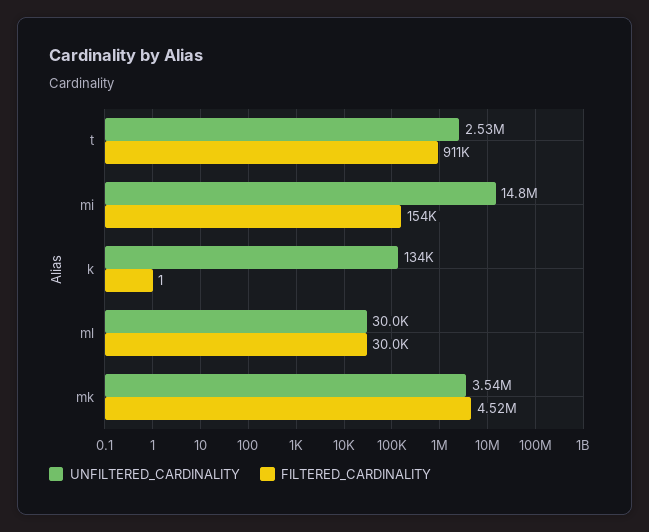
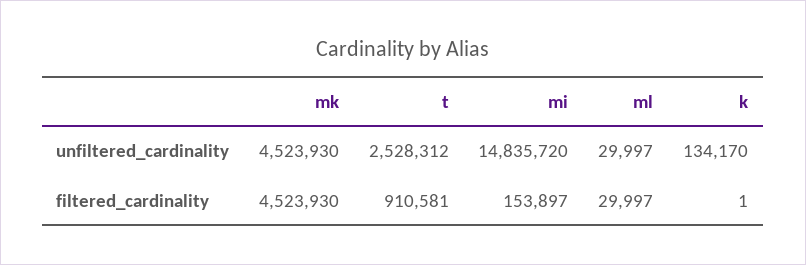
  {
    "UNFILTERED_CARDINALITY": {
      "t": 2528312,
      "mi": 14835720,
      "k": 134170,
      "ml": 29997,
-     "mk": 3540000
+     "mk": 4523930
    },
    "FILTERED_CARDINALITY": {
      "t": 910581,
      "mi": 153897,
      "k": 1,
      "ml": 29997,
      "mk": 4523930
    }
  }

